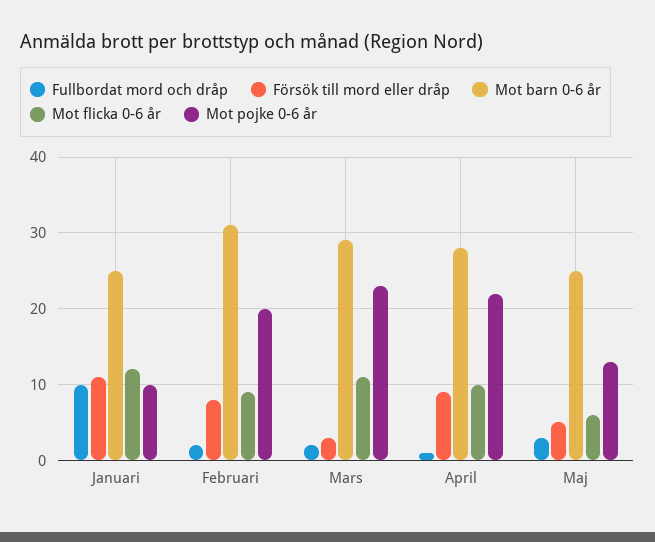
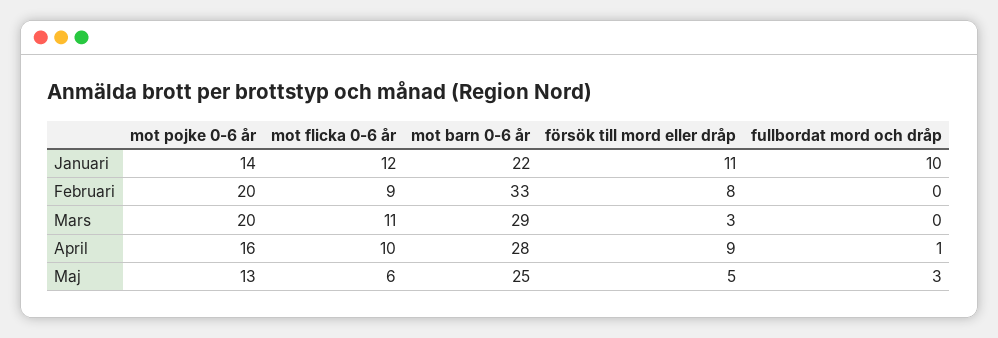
  {
    "Fullbordat mord och dråp": {
      "Januari": 10,
-     "Februari": 2,
+     "Februari": 0,
-     "Mars": 2,
+     "Mars": 0,
      "April": 1,
      "Maj": 3
    },
    "Försök till mord eller dråp": {
      "Januari": 11,
      "Februari": 8,
      "Mars": 3,
      "April": 9,
      "Maj": 5
    },
    "Mot barn 0-6 år": {
-     "Januari": 25,
+     "Januari": 22,
-     "Februari": 31,
+     "Februari": 33,
      "Mars": 29,
      "April": 28,
      "Maj": 25
    },
    "Mot flicka 0-6 år": {
      "Januari": 12,
      "Februari": 9,
      "Mars": 11,
      "April": 10,
      "Maj": 6
    },
    "Mot pojke 0-6 år": {
-     "Januari": 10,
+     "Januari": 14,
      "Februari": 20,
-     "Mars": 23,
+     "Mars": 20,
-     "April": 22,
+     "April": 16,
      "Maj": 13
    }
  }

